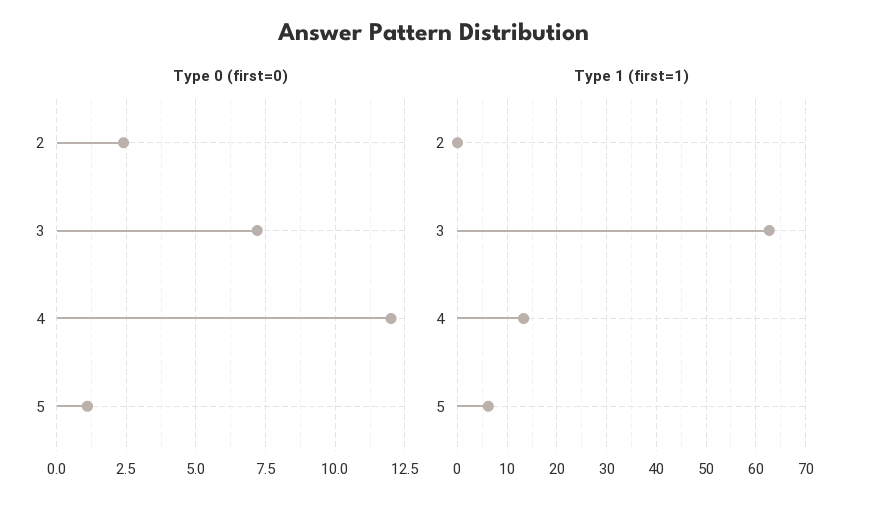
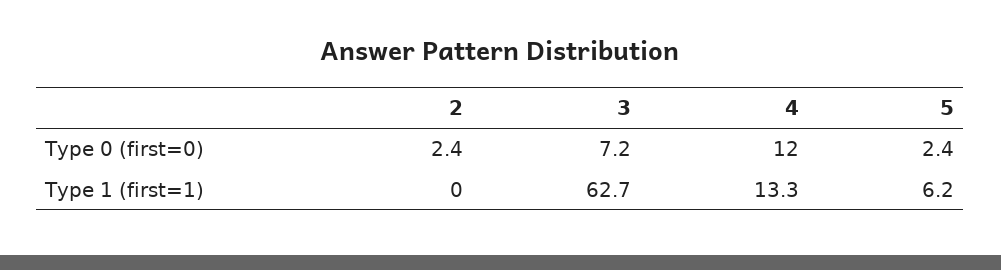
  {
    "Type 0 (first=0)": {
      "2": 2.4,
      "3": 7.2,
      "4": 12,
-     "5": 1
+     "5": 2.4
    },
    "Type 1 (first=1)": {
      "2": 0,
      "3": 62.7,
      "4": 13.3,
      "5": 6.2
    }
  }

